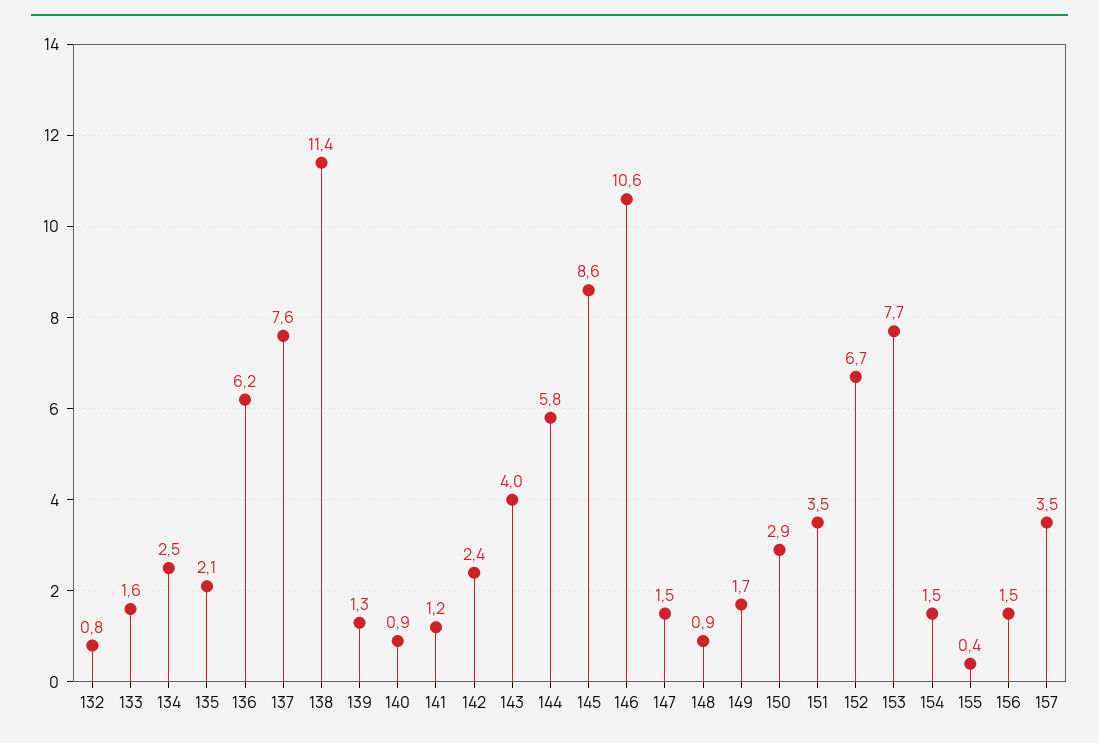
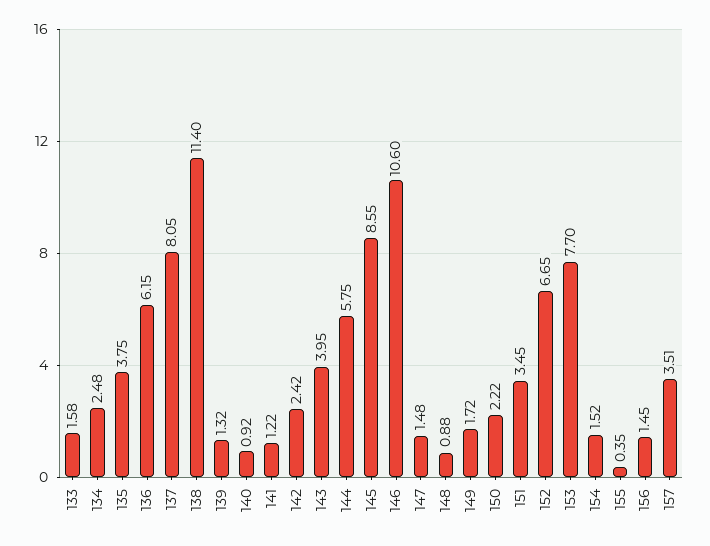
  {
-   "132": 0.8,
    "133": 1.58,
    "134": 2.48,
-   "135": 2.1,
+   "135": 3.75,
    "136": 6.15,
-   "137": 7.6,
+   "137": 8.05,
    "138": 11.4,
    "139": 1.32,
    "140": 0.92,
    "141": 1.22,
    "142": 2.42,
    "143": 3.95,
    "144": 5.75,
    "145": 8.55,
    "146": 10.6,
    "147": 1.48,
    "148": 0.88,
    "149": 1.72,
-   "150": 2.9,
+   "150": 2.22,
    "151": 3.45,
    "152": 6.65,
    "153": 7.7,
    "154": 1.52,
    "155": 0.35,
    "156": 1.45,
    "157": 3.51
  }

